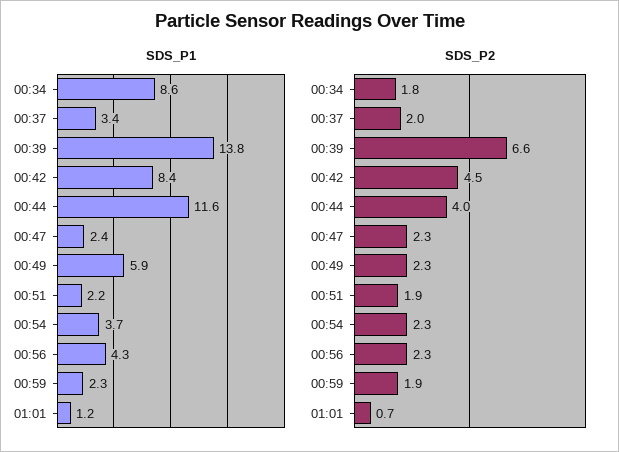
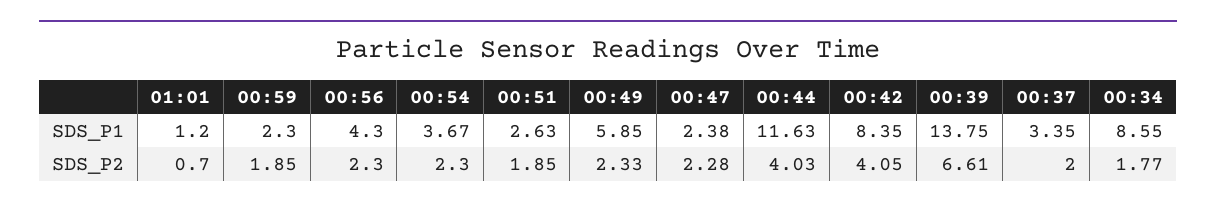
  {
    "SDS_P1": {
      "00:34": 8.55,
      "00:37": 3.35,
      "00:39": 13.75,
      "00:42": 8.35,
      "00:44": 11.63,
      "00:47": 2.38,
      "00:49": 5.85,
-     "00:51": 2.2,
+     "00:51": 2.63,
      "00:54": 3.67,
      "00:56": 4.3,
      "00:59": 2.3,
      "01:01": 1.2
    },
    "SDS_P2": {
      "00:34": 1.77,
      "00:37": 2,
      "00:39": 6.61,
-     "00:42": 4.5,
+     "00:42": 4.05,
      "00:44": 4.03,
      "00:47": 2.28,
      "00:49": 2.33,
      "00:51": 1.85,
      "00:54": 2.3,
      "00:56": 2.3,
      "00:59": 1.85,
      "01:01": 0.7
    }
  }

